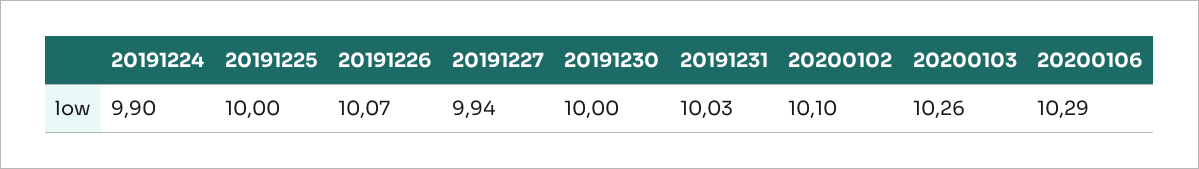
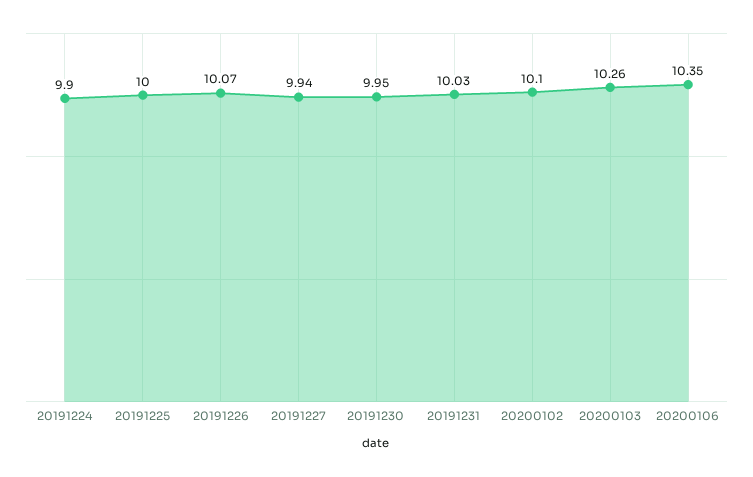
  {
    "20191224": 9.9,
    "20191225": 10,
    "20191226": 10.07,
    "20191227": 9.94,
-   "20191230": 10,
+   "20191230": 9.95,
    "20191231": 10.03,
    "20200102": 10.1,
    "20200103": 10.26,
-   "20200106": 10.29
+   "20200106": 10.35
  }

